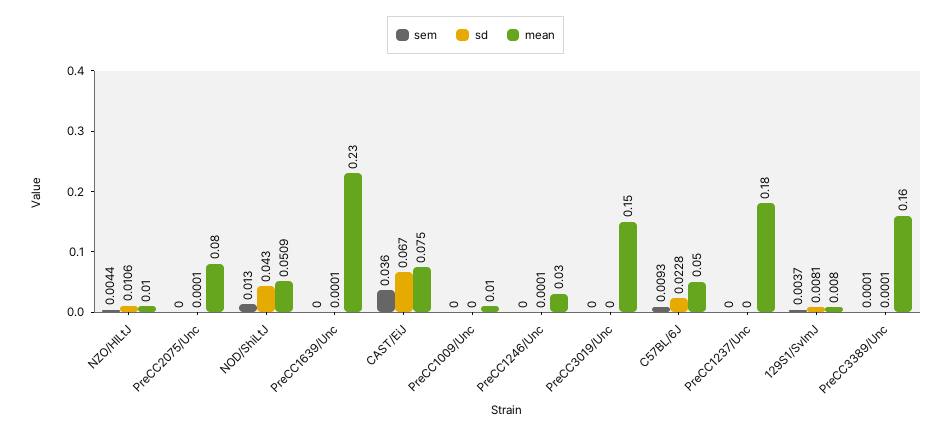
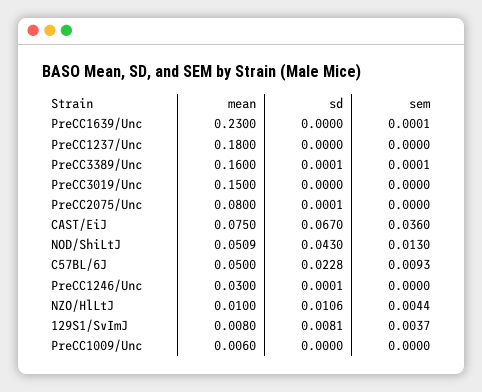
  {
    "sem": {
      "NZO/HlLtJ": 0.0044,
      "PreCC2075/Unc": 0,
      "NOD/ShiLtJ": 0.013,
-     "PreCC1639/Unc": 0,
+     "PreCC1639/Unc": 0.0001,
      "CAST/EiJ": 0.036,
      "PreCC1009/Unc": 0,
      "PreCC1246/Unc": 0,
      "PreCC3019/Unc": 0,
      "C57BL/6J": 0.0093,
      "PreCC1237/Unc": 0,
      "129S1/SvImJ": 0.0037,
      "PreCC3389/Unc": 0.0001
    },
    "sd": {
      "NZO/HlLtJ": 0.0106,
      "PreCC2075/Unc": 0.0001,
      "NOD/ShiLtJ": 0.043,
-     "PreCC1639/Unc": 0.0001,
+     "PreCC1639/Unc": 0,
      "CAST/EiJ": 0.067,
      "PreCC1009/Unc": 0,
      "PreCC1246/Unc": 0.0001,
      "PreCC3019/Unc": 0,
      "C57BL/6J": 0.0228,
      "PreCC1237/Unc": 0,
      "129S1/SvImJ": 0.0081,
      "PreCC3389/Unc": 0.0001
    },
    "mean": {
      "NZO/HlLtJ": 0.01,
      "PreCC2075/Unc": 0.08,
      "NOD/ShiLtJ": 0.0509,
      "PreCC1639/Unc": 0.23,
      "CAST/EiJ": 0.075,
-     "PreCC1009/Unc": 0.01,
+     "PreCC1009/Unc": 0.006,
      "PreCC1246/Unc": 0.03,
      "PreCC3019/Unc": 0.15,
      "C57BL/6J": 0.05,
      "PreCC1237/Unc": 0.18,
      "129S1/SvImJ": 0.008,
      "PreCC3389/Unc": 0.16
    }
  }

